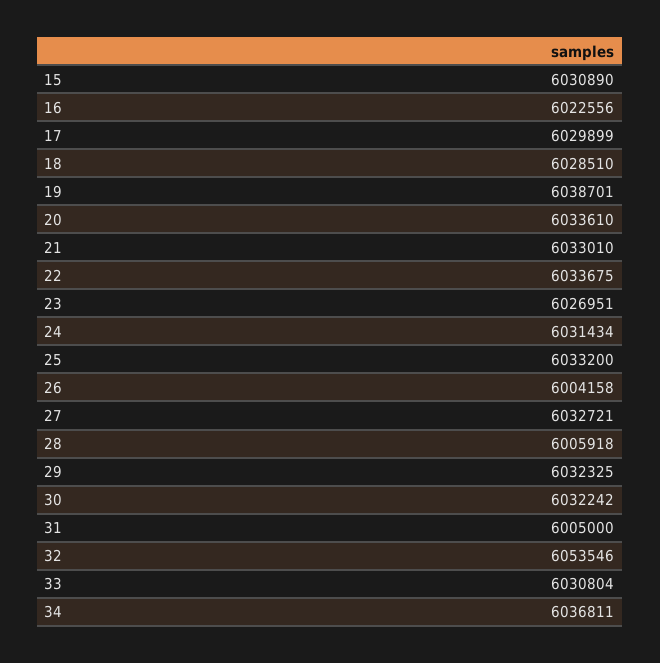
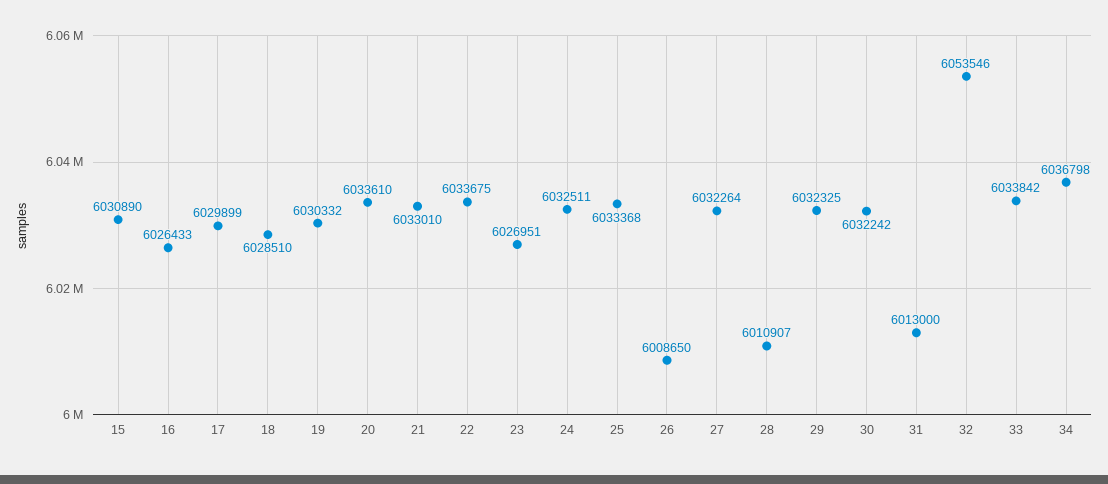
  {
    "15": 6030890,
-   "16": 6022556,
+   "16": 6026433,
    "17": 6029899,
    "18": 6028510,
-   "19": 6038701,
+   "19": 6030332,
    "20": 6033610,
    "21": 6033010,
    "22": 6033675,
    "23": 6026951,
-   "24": 6031434,
+   "24": 6032511,
-   "25": 6033200,
+   "25": 6033368,
-   "26": 6004158,
+   "26": 6008650,
-   "27": 6032721,
+   "27": 6032264,
-   "28": 6005918,
+   "28": 6010907,
    "29": 6032325,
    "30": 6032242,
-   "31": 6005000,
+   "31": 6013000,
    "32": 6053546,
-   "33": 6030804,
+   "33": 6033842,
-   "34": 6036811
+   "34": 6036798
  }

